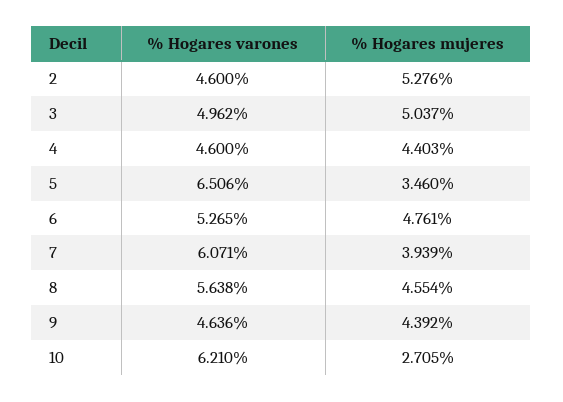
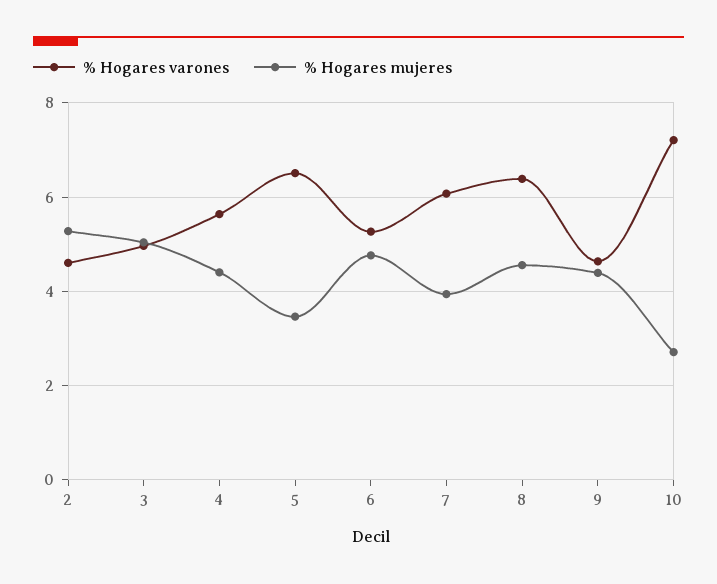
  {
    "% Hogares varones": {
      "2": 4.6,
      "3": 4.962,
-     "4": 4.6,
+     "4": 5.6,
      "5": 6.506,
      "6": 5.265,
      "7": 6.071,
-     "8": 5.638,
+     "8": 6.4,
      "9": 4.636,
-     "10": 6.21
+     "10": 7.2
    },
    "% Hogares mujeres": {
      "2": 5.276,
      "3": 5.037,
      "4": 4.403,
      "5": 3.46,
      "6": 4.761,
      "7": 3.939,
      "8": 4.554,
      "9": 4.392,
      "10": 2.705
    }
  }

